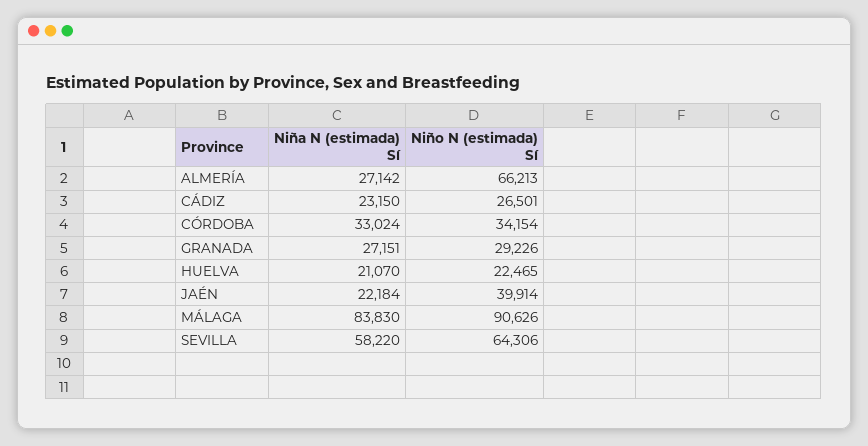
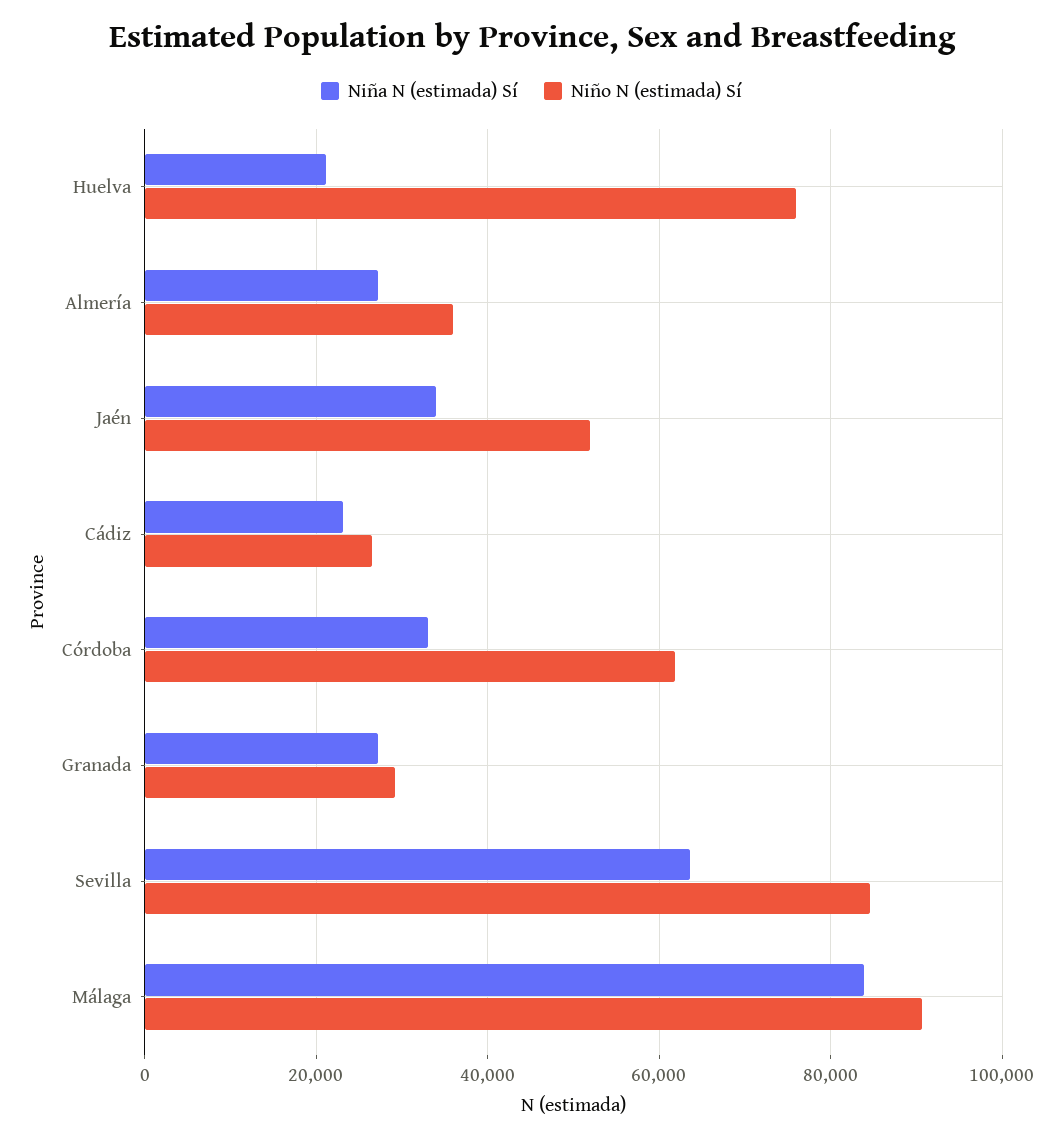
  {
    "Niña N (estimada) Sí": {
      "ALMERÍA": 27142,
      "CÁDIZ": 23150,
      "CÓRDOBA": 33024,
      "GRANADA": 27151,
      "HUELVA": 21070,
-     "JAÉN": 22184,
+     "JAÉN": 34000,
      "MÁLAGA": 83830,
-     "SEVILLA": 58220
+     "SEVILLA": 64000
    },
    "Niño N (estimada) Sí": {
-     "ALMERÍA": 66213,
+     "ALMERÍA": 36000,
      "CÁDIZ": 26501,
-     "CÓRDOBA": 34154,
+     "CÓRDOBA": 62000,
      "GRANADA": 29226,
-     "HUELVA": 22465,
+     "HUELVA": 76000,
-     "JAÉN": 39914,
+     "JAÉN": 52000,
      "MÁLAGA": 90626,
-     "SEVILLA": 64306
+     "SEVILLA": 84000
    }
  }

